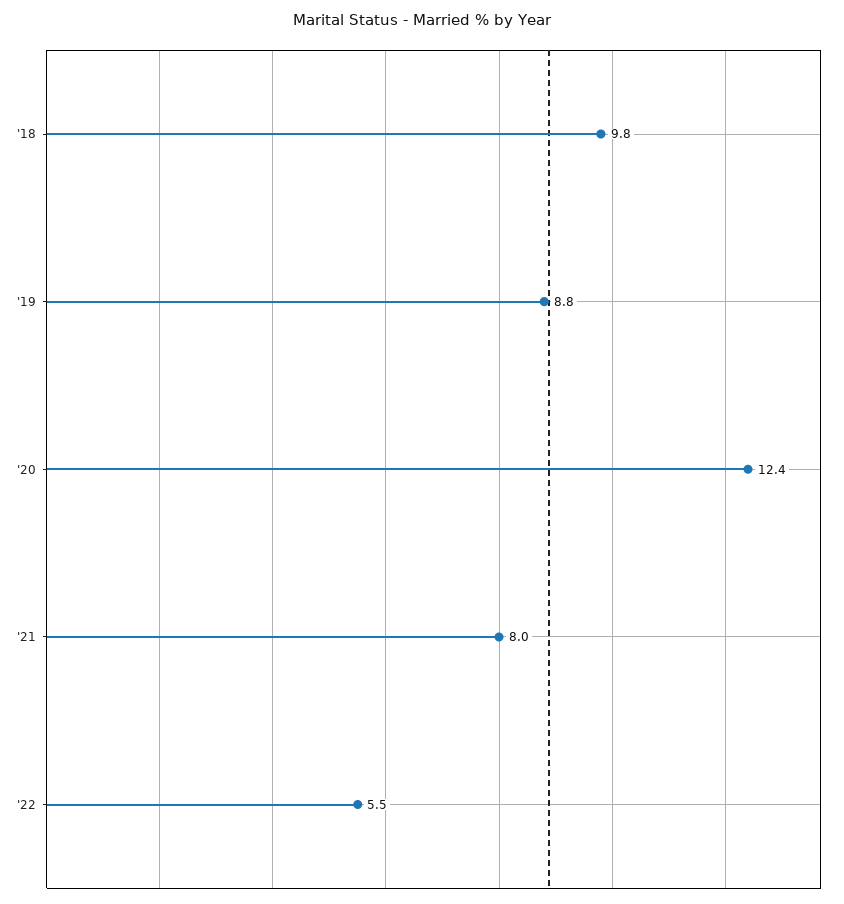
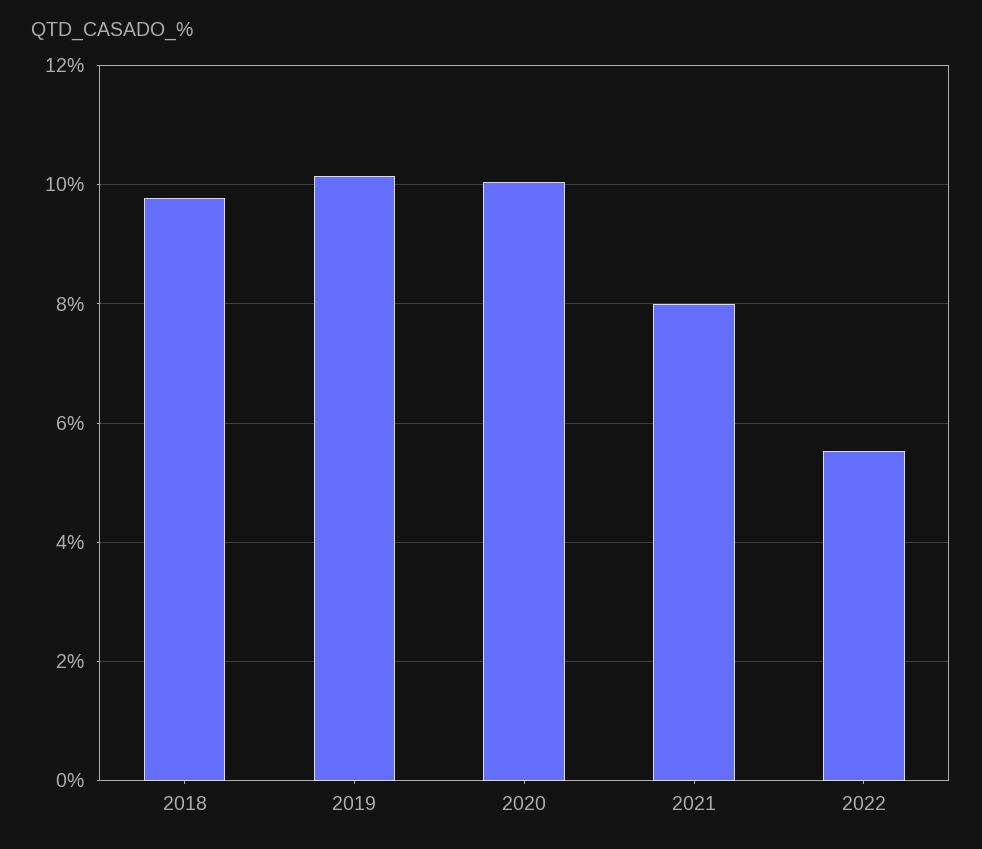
  {
    "'18": 9.8,
-   "'19": 8.8,
+   "'19": 10.2,
-   "'20": 12.4,
+   "'20": 10,
    "'21": 8,
    "'22": 5.5
  }

